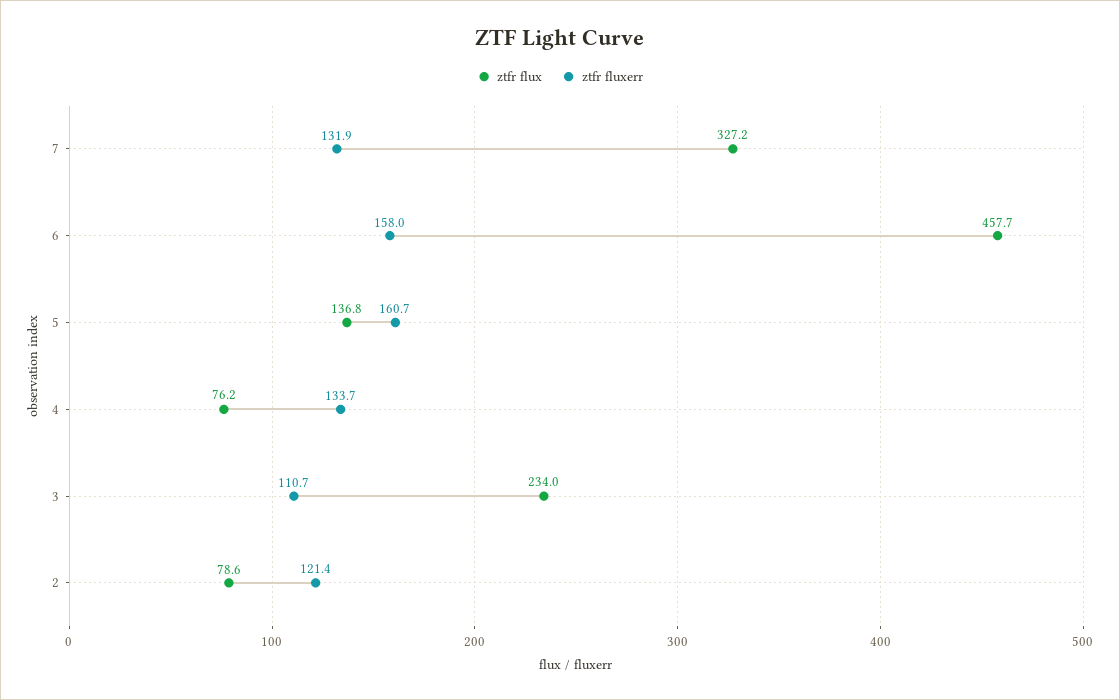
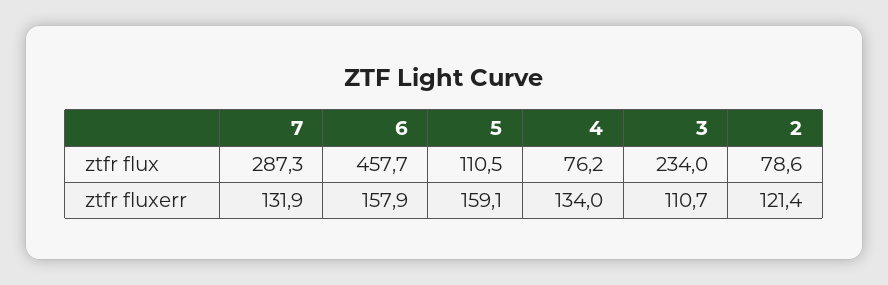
  {
    "ztfr flux": {
-     "7": 327.2,
+     "7": 287.3,
      "6": 457.7,
-     "5": 136.8,
+     "5": 110.5,
      "4": 76.2,
      "3": 234,
      "2": 78.6
    },
    "ztfr fluxerr": {
      "7": 131.9,
-     "6": 158,
+     "6": 157.9,
-     "5": 160.7,
+     "5": 159.1,
-     "4": 133.7,
+     "4": 134,
      "3": 110.7,
      "2": 121.4
    }
  }

